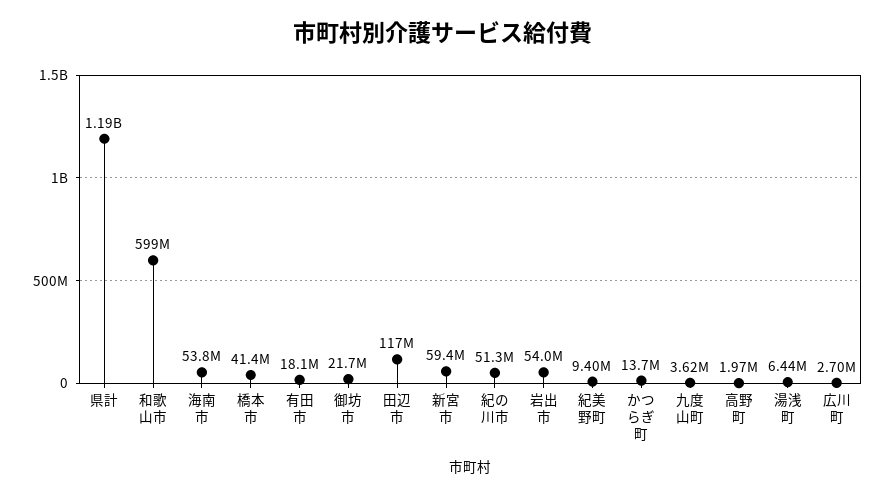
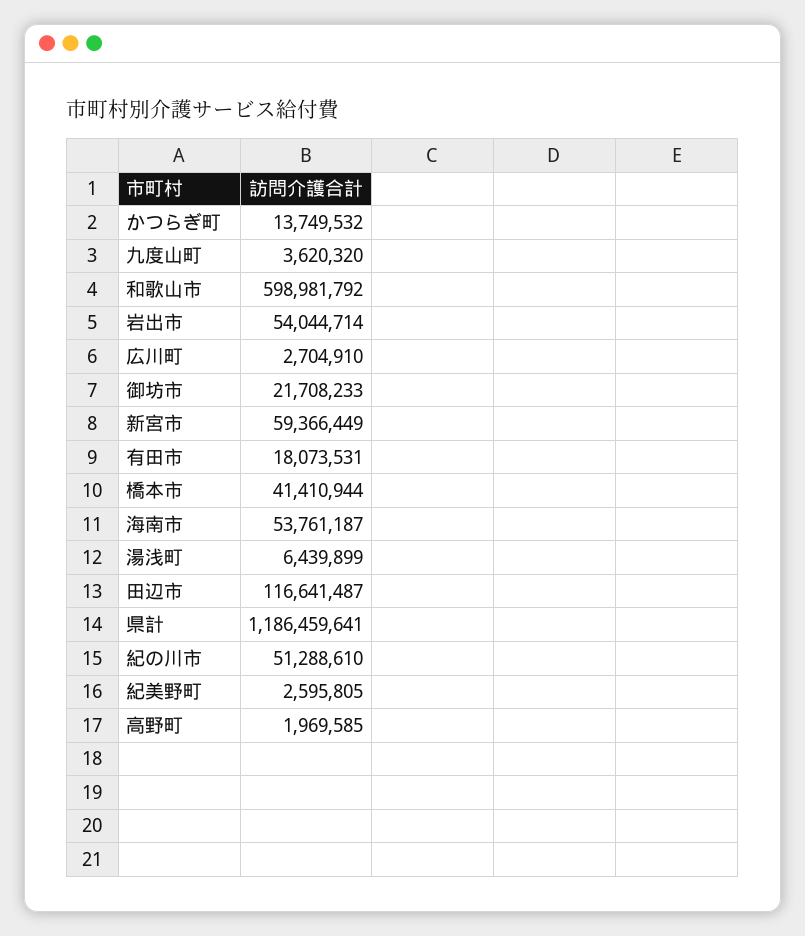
  {
    "県計": 1186459641,
    "和歌山市": 598981792,
    "海南市": 53761187,
    "橋本市": 41410944,
    "有田市": 18073531,
    "御坊市": 21708233,
    "田辺市": 116641487,
    "新宮市": 59366449,
    "紀の川市": 51288610,
    "岩出市": 54044714,
-   "紀美野町": 9400000,
+   "紀美野町": 2595805,
    "かつらぎ町": 13749532,
    "九度山町": 3620320,
    "高野町": 1969585,
    "湯浅町": 6439899,
    "広川町": 2704910
  }

